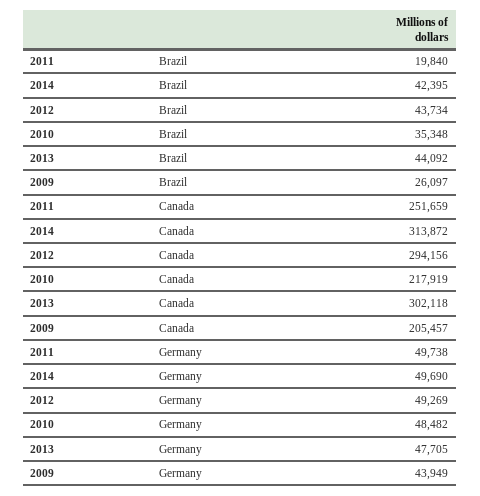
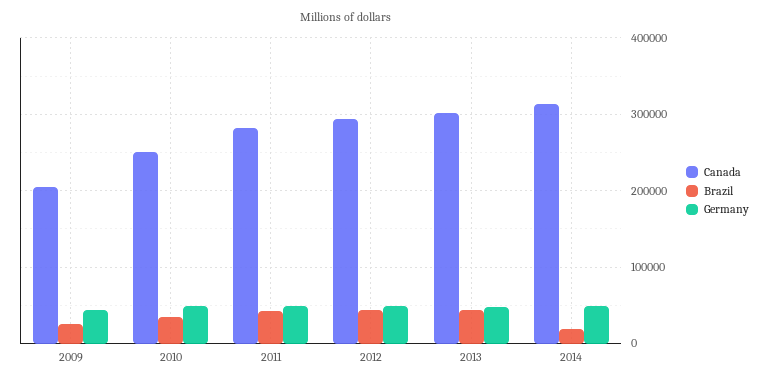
  {
    "Brazil": {
-     "2011": 19840,
+     "2011": 40000,
-     "2014": 42395,
+     "2014": 20000,
      "2012": 43734,
      "2010": 35348,
      "2013": 44092,
      "2009": 26097
    },
    "Canada": {
-     "2011": 251659,
+     "2011": 280000,
      "2014": 313872,
      "2012": 294156,
-     "2010": 217919,
+     "2010": 250000,
      "2013": 302118,
      "2009": 205457
    },
    "Germany": {
      "2011": 49738,
      "2014": 49690,
      "2012": 49269,
      "2010": 48482,
      "2013": 47705,
      "2009": 43949
    }
  }

